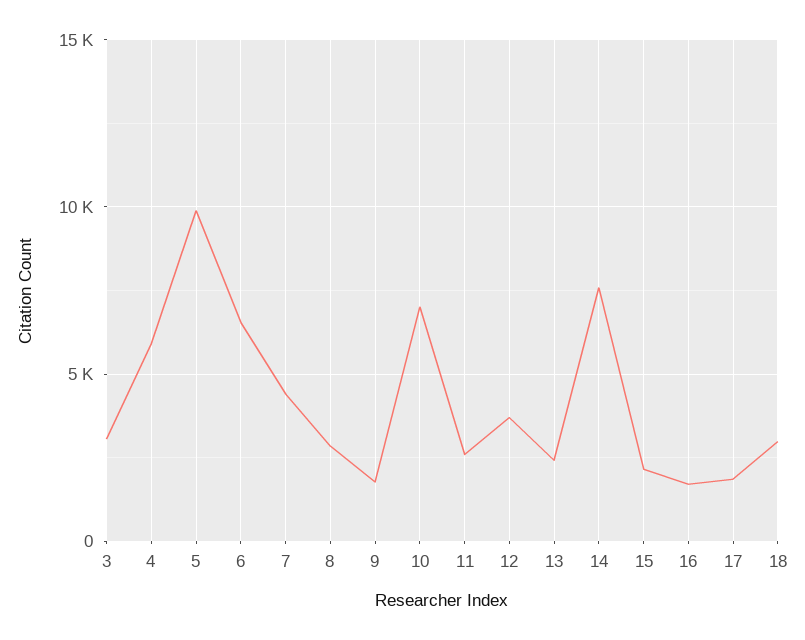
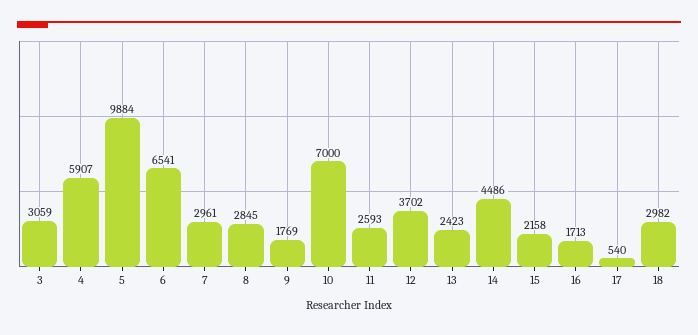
  {
    "3": 3059,
    "4": 5907,
    "5": 9884,
    "6": 6541,
-   "7": 4500,
+   "7": 2961,
    "8": 2845,
    "9": 1769,
    "10": 7000,
    "11": 2593,
    "12": 3702,
    "13": 2423,
-   "14": 7500,
+   "14": 4486,
    "15": 2158,
    "16": 1713,
-   "17": 2000,
+   "17": 540,
    "18": 2982
  }

